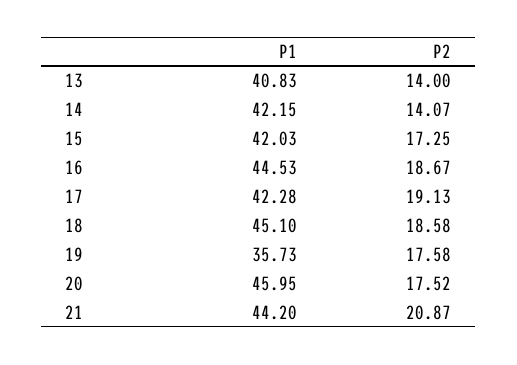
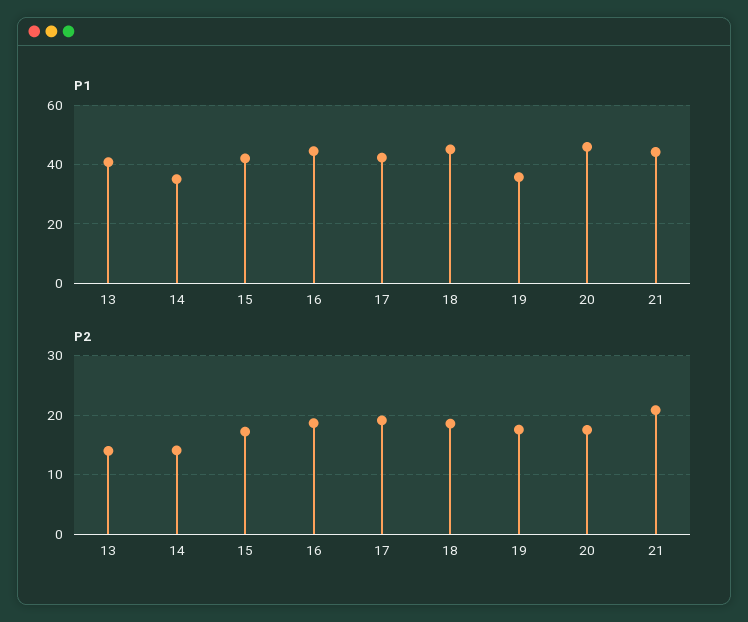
  {
    "P1": {
      "13": 40.83,
-     "14": 42.15,
+     "14": 35,
      "15": 42.03,
      "16": 44.53,
      "17": 42.28,
      "18": 45.1,
      "19": 35.73,
      "20": 45.95,
      "21": 44.2
    },
    "P2": {
      "13": 14,
      "14": 14.07,
      "15": 17.25,
      "16": 18.67,
      "17": 19.13,
      "18": 18.58,
      "19": 17.58,
      "20": 17.52,
      "21": 20.87
    }
  }

